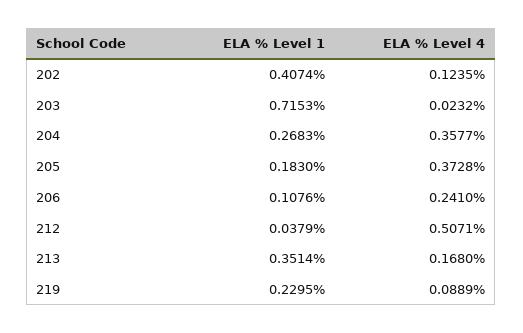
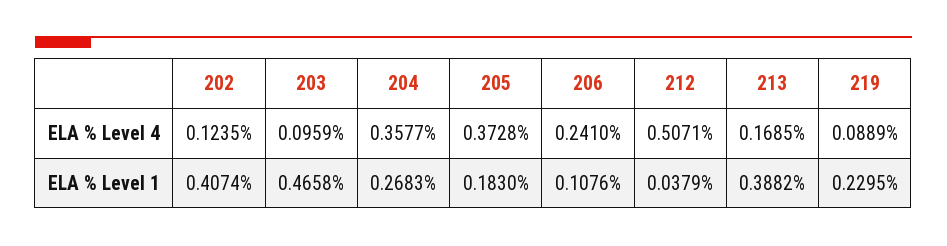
  {
    "ELA % Level 1": {
      "202": 0.4074,
-     "203": 0.7153,
+     "203": 0.4658,
      "204": 0.2683,
      "205": 0.183,
      "206": 0.1076,
      "212": 0.0379,
-     "213": 0.3514,
+     "213": 0.3882,
      "219": 0.2295
    },
    "ELA % Level 4": {
      "202": 0.1235,
-     "203": 0.0232,
+     "203": 0.0959,
      "204": 0.3577,
      "205": 0.3728,
      "206": 0.241,
      "212": 0.5071,
-     "213": 0.168,
+     "213": 0.1685,
      "219": 0.0889
    }
  }

